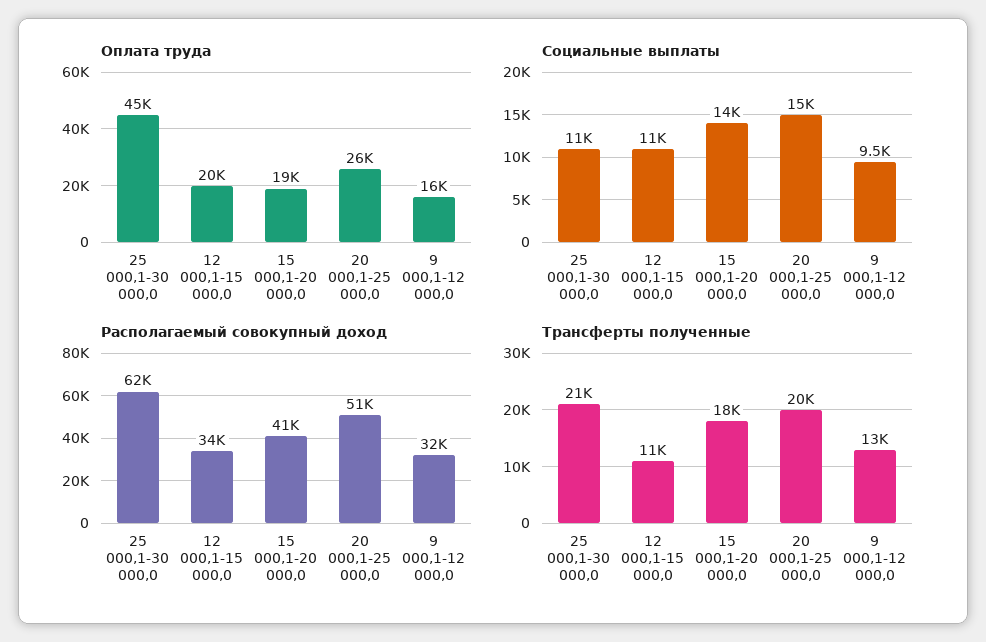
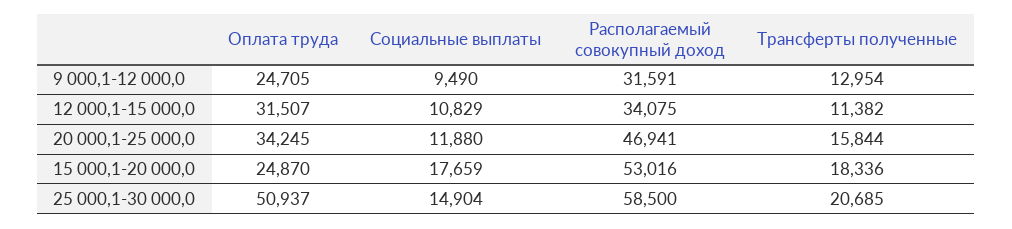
  {
    "Оплата труда": {
-     "25 000,1-30 000,0": 45000,
+     "25 000,1-30 000,0": 50937,
-     "12 000,1-15 000,0": 20000,
+     "12 000,1-15 000,0": 31507,
-     "15 000,1-20 000,0": 19000,
+     "15 000,1-20 000,0": 24870,
-     "20 000,1-25 000,0": 26000,
+     "20 000,1-25 000,0": 34245,
-     "9 000,1-12 000,0": 16000
+     "9 000,1-12 000,0": 24705
    },
    "Социальные выплаты": {
-     "25 000,1-30 000,0": 11000,
+     "25 000,1-30 000,0": 14904,
      "12 000,1-15 000,0": 10829,
-     "15 000,1-20 000,0": 14000,
+     "15 000,1-20 000,0": 17659,
-     "20 000,1-25 000,0": 15000,
+     "20 000,1-25 000,0": 11880,
      "9 000,1-12 000,0": 9490
    },
    "Располагаемый совокупный доход": {
-     "25 000,1-30 000,0": 62000,
+     "25 000,1-30 000,0": 58500,
      "12 000,1-15 000,0": 34075,
-     "15 000,1-20 000,0": 41000,
+     "15 000,1-20 000,0": 53016,
-     "20 000,1-25 000,0": 51000,
+     "20 000,1-25 000,0": 46941,
      "9 000,1-12 000,0": 31591
    },
    "Трансферты полученные": {
      "25 000,1-30 000,0": 20685,
      "12 000,1-15 000,0": 11382,
      "15 000,1-20 000,0": 18336,
-     "20 000,1-25 000,0": 20000,
+     "20 000,1-25 000,0": 15844,
      "9 000,1-12 000,0": 12954
    }
  }

